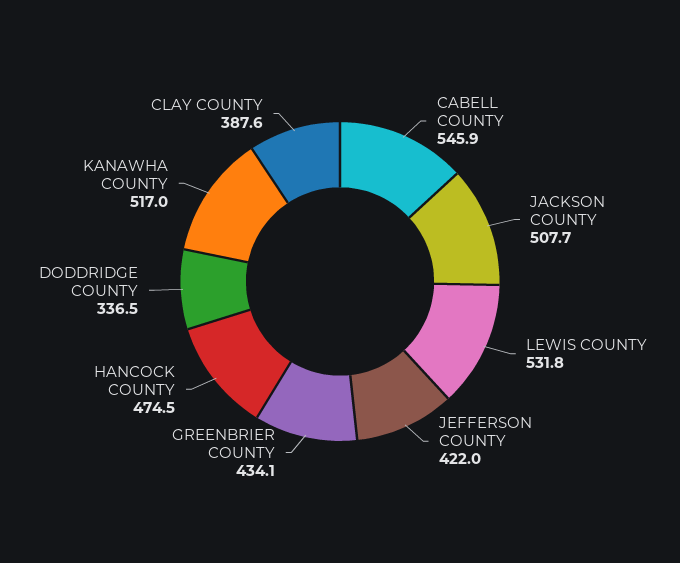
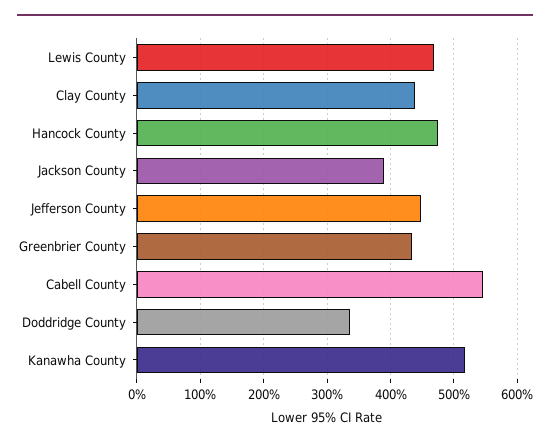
  {
    "CABELL COUNTY": 545.9,
-   "JACKSON COUNTY": 507.7,
+   "JACKSON COUNTY": 390,
-   "LEWIS COUNTY": 531.8,
+   "LEWIS COUNTY": 470,
-   "JEFFERSON COUNTY": 422,
+   "JEFFERSON COUNTY": 450,
    "GREENBRIER COUNTY": 434.1,
    "HANCOCK COUNTY": 474.5,
    "DODDRIDGE COUNTY": 336.5,
    "KANAWHA COUNTY": 517,
-   "CLAY COUNTY": 387.6
+   "CLAY COUNTY": 440
  }

